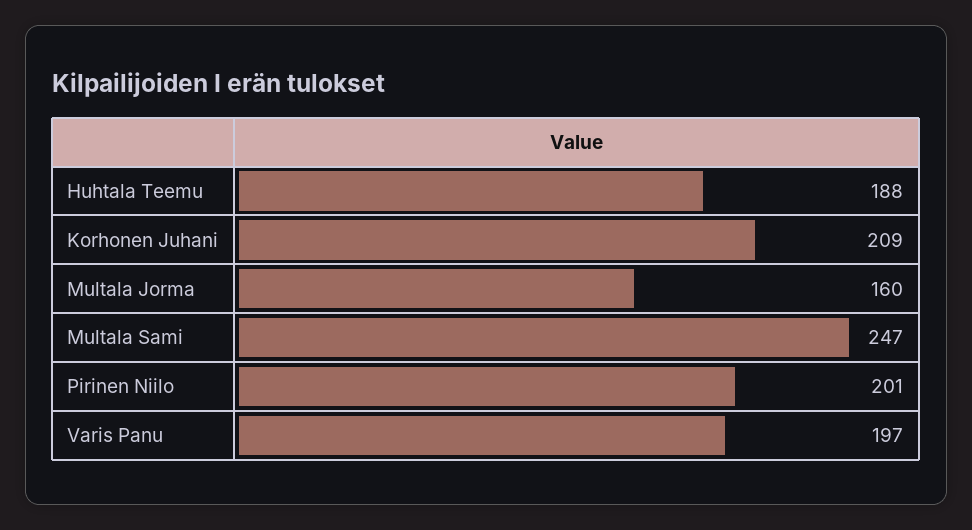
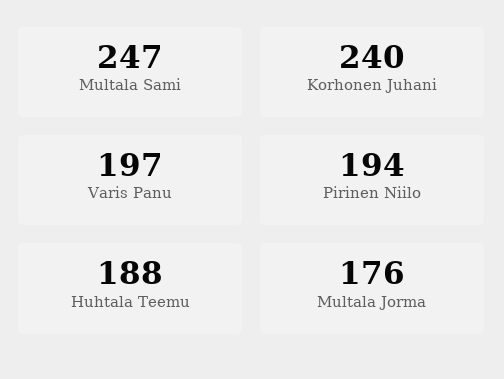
  {
    "Huhtala Teemu": 188,
-   "Korhonen Juhani": 209,
+   "Korhonen Juhani": 240,
-   "Multala Jorma": 160,
+   "Multala Jorma": 176,
    "Multala Sami": 247,
-   "Pirinen Niilo": 201,
+   "Pirinen Niilo": 194,
    "Varis Panu": 197
  }

